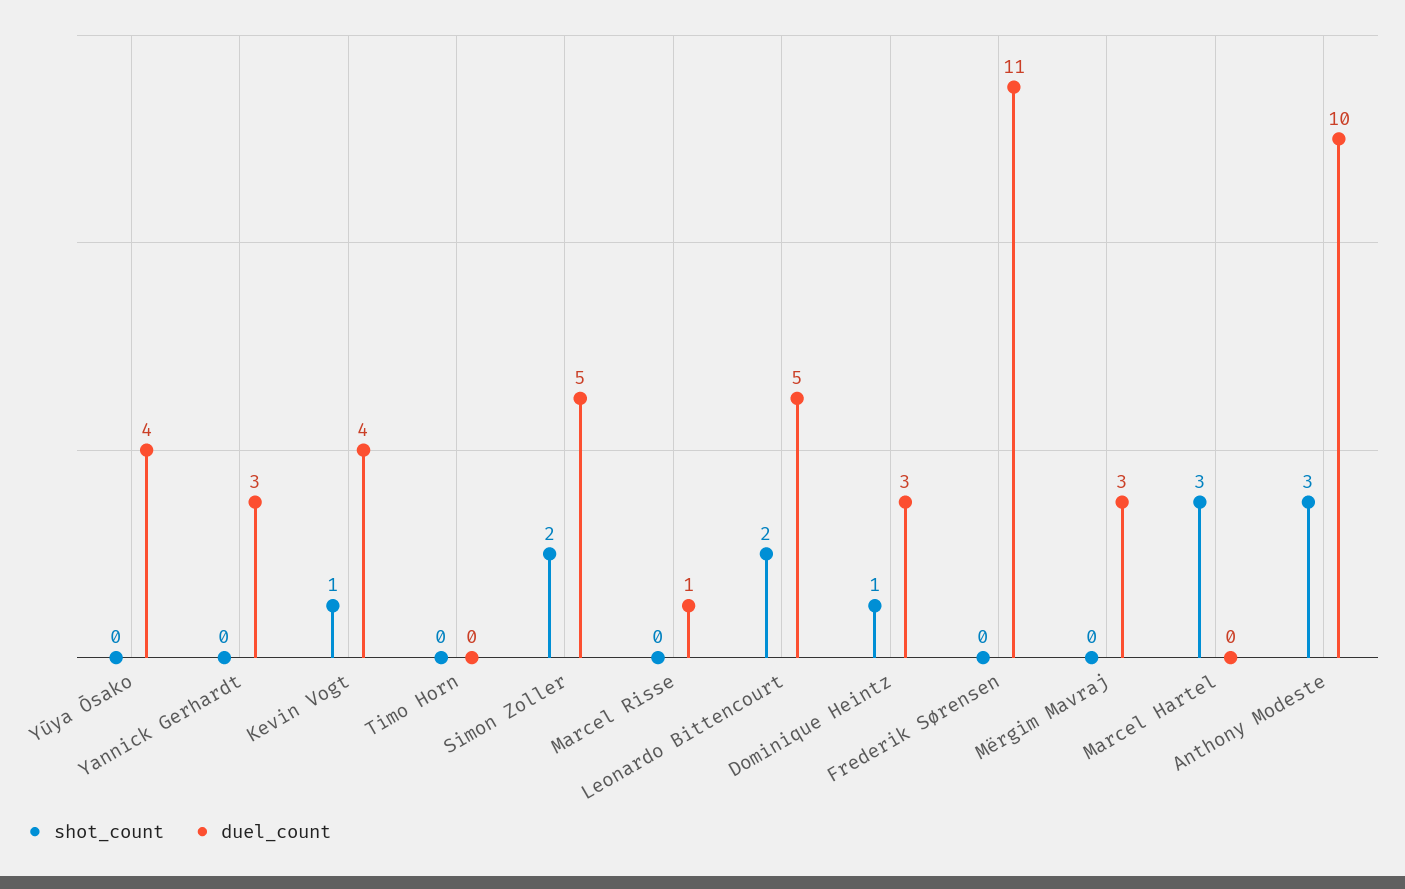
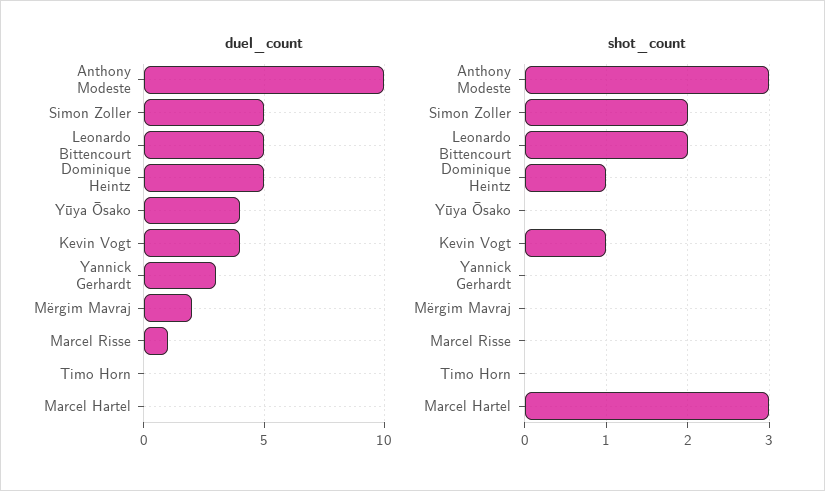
  {
    "shot_count": {
      "Yūya Ōsako": 0,
      "Yannick Gerhardt": 0,
      "Kevin Vogt": 1,
      "Timo Horn": 0,
      "Simon Zoller": 2,
      "Marcel Risse": 0,
      "Leonardo Bittencourt": 2,
      "Dominique Heintz": 1,
-     "Frederik Sørensen": 0,
      "Mërgim Mavraj": 0,
      "Marcel Hartel": 3,
      "Anthony Modeste": 3
    },
    "duel_count": {
      "Yūya Ōsako": 4,
      "Yannick Gerhardt": 3,
      "Kevin Vogt": 4,
      "Timo Horn": 0,
      "Simon Zoller": 5,
      "Marcel Risse": 1,
      "Leonardo Bittencourt": 5,
-     "Dominique Heintz": 3,
+     "Dominique Heintz": 5,
-     "Frederik Sørensen": 11,
-     "Mërgim Mavraj": 3,
+     "Mërgim Mavraj": 2,
      "Marcel Hartel": 0,
      "Anthony Modeste": 10
    }
  }

